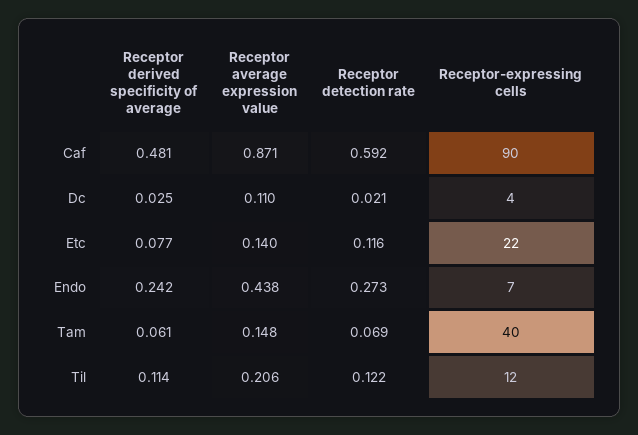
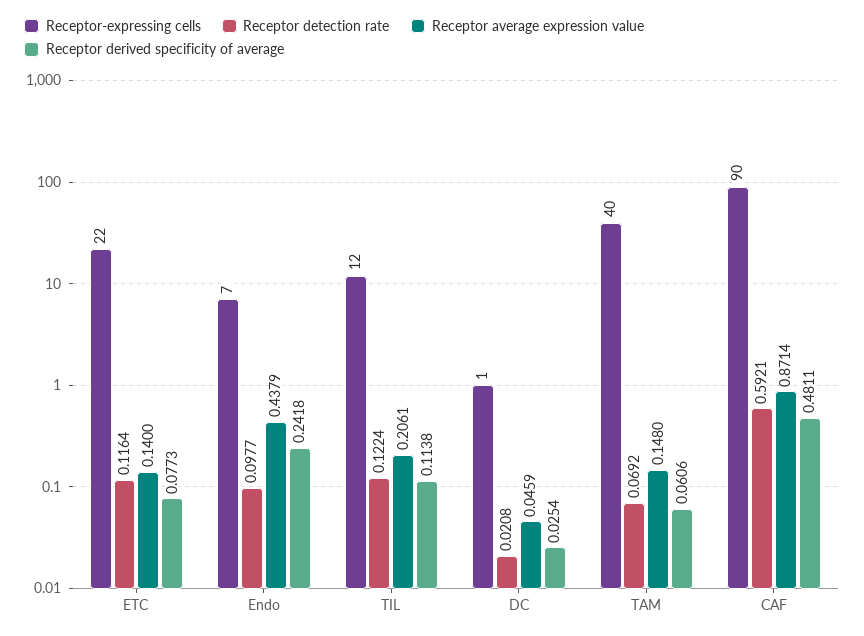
  {
    "Receptor derived specificity of average": {
      "Caf": 0.4811,
      "Dc": 0.0254,
      "Etc": 0.0773,
      "Endo": 0.2418,
      "Tam": 0.0606,
      "Til": 0.1138
    },
    "Receptor average expression value": {
      "Caf": 0.8714,
-     "Dc": 0.11,
+     "Dc": 0.0459,
      "Etc": 0.14,
      "Endo": 0.4379,
      "Tam": 0.148,
      "Til": 0.2061
    },
    "Receptor detection rate": {
      "Caf": 0.5921,
      "Dc": 0.0208,
      "Etc": 0.1164,
-     "Endo": 0.273,
+     "Endo": 0.0977,
      "Tam": 0.0692,
      "Til": 0.1224
    },
    "Receptor-expressing cells": {
      "Caf": 90,
-     "Dc": 4,
+     "Dc": 1,
      "Etc": 22,
      "Endo": 7,
      "Tam": 40,
      "Til": 12
    }
  }

